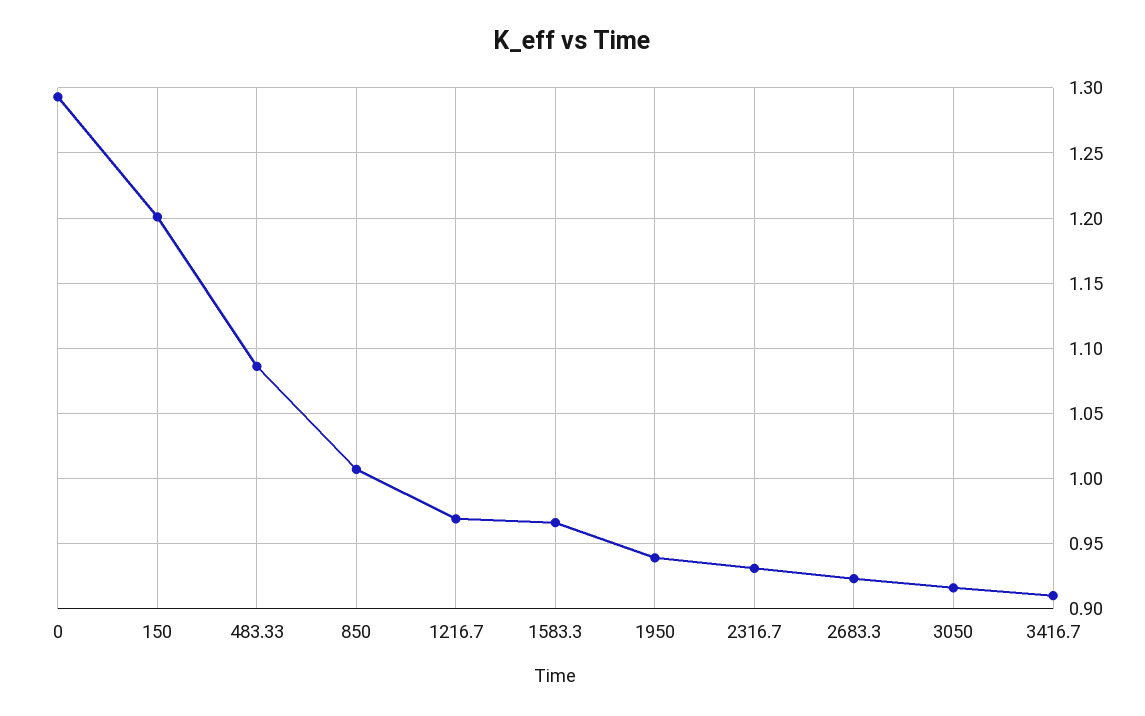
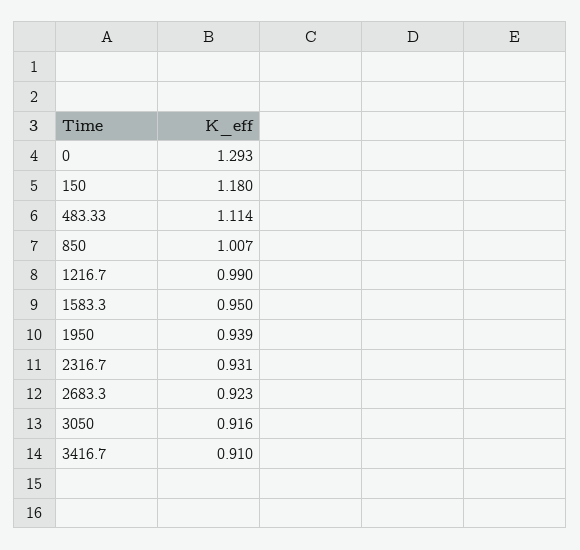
  {
    "0": 1.293,
-   "150": 1.2,
+   "150": 1.18,
-   "483.33": 1.085,
+   "483.33": 1.114,
    "850": 1.007,
-   "1216.7": 0.97,
+   "1216.7": 0.99,
-   "1583.3": 0.965,
+   "1583.3": 0.95,
    "1950": 0.939,
    "2316.7": 0.931,
    "2683.3": 0.923,
    "3050": 0.916,
    "3416.7": 0.91
  }

